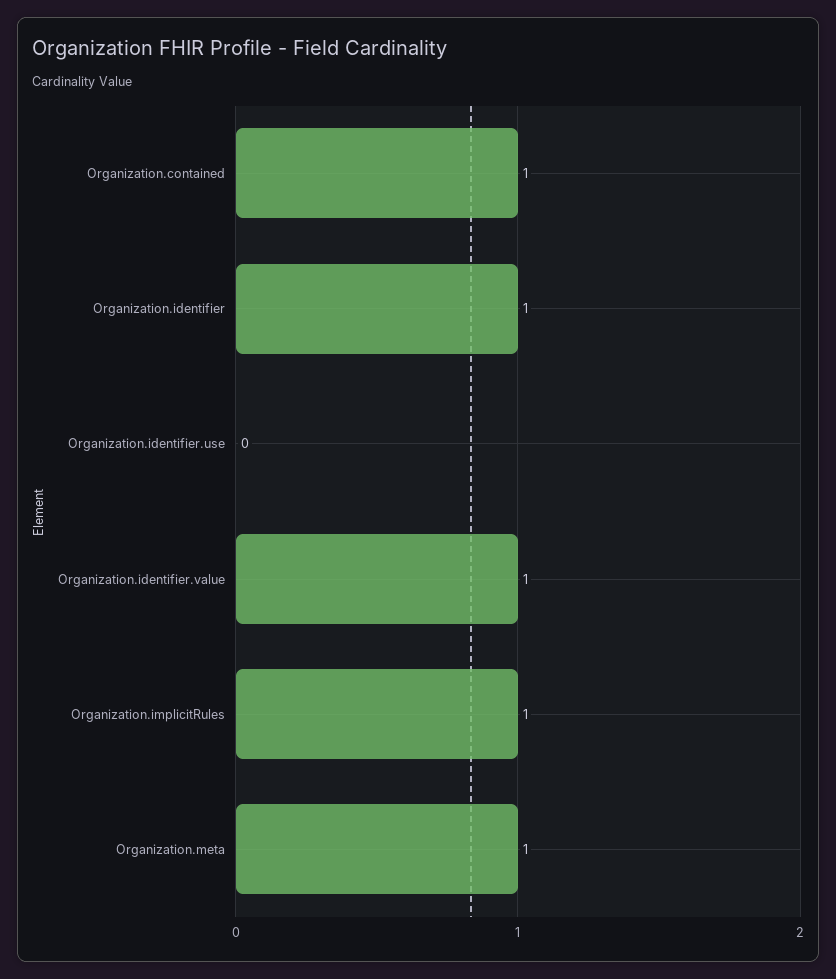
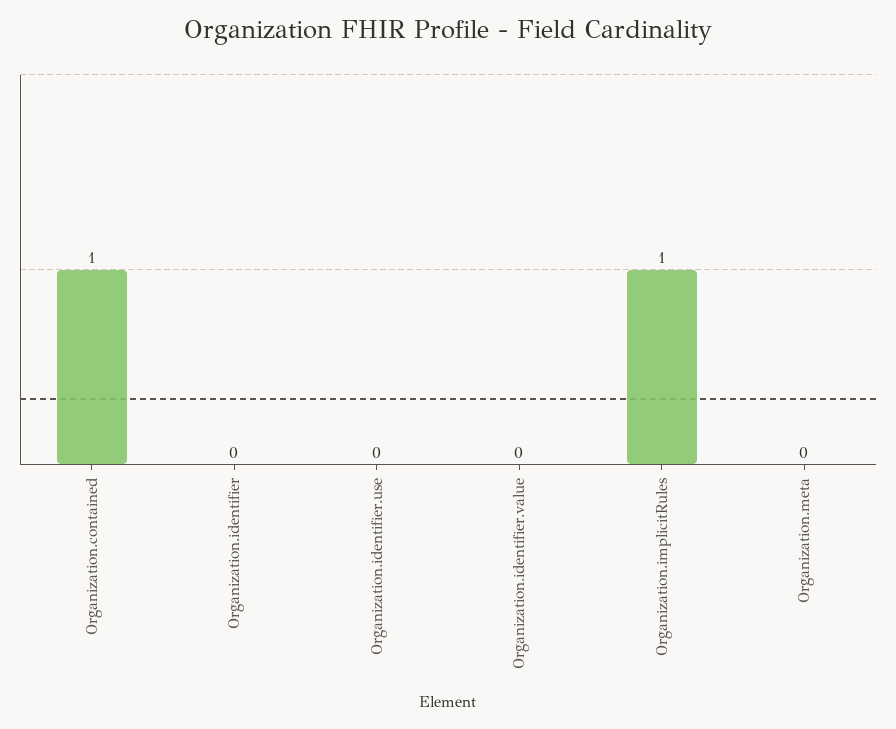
  {
    "Organization.contained": 1,
-   "Organization.identifier": 1,
+   "Organization.identifier": 0,
    "Organization.identifier.use": 0,
-   "Organization.identifier.value": 1,
+   "Organization.identifier.value": 0,
    "Organization.implicitRules": 1,
-   "Organization.meta": 1
+   "Organization.meta": 0
  }

